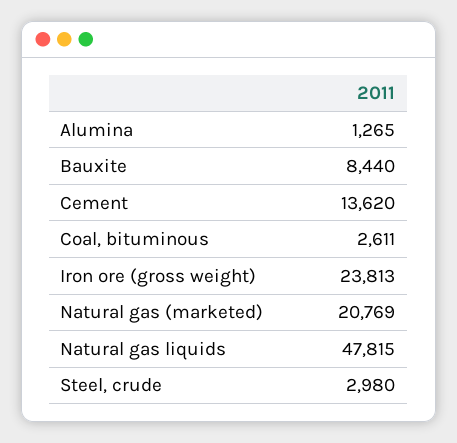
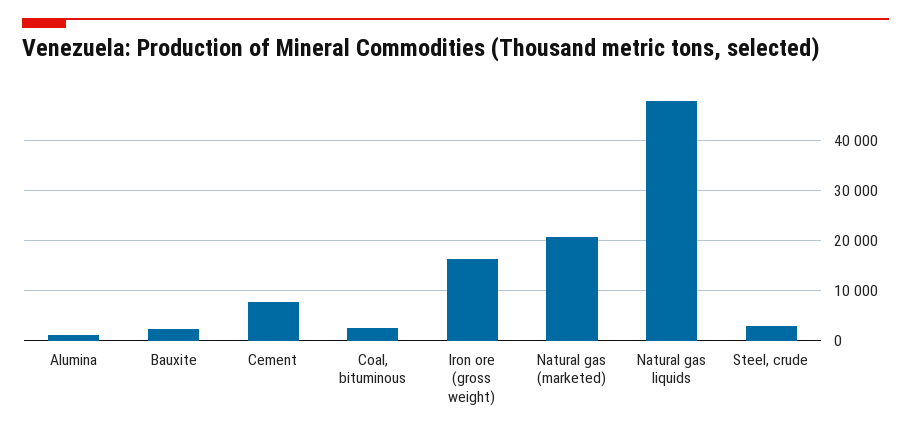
  {
    "Alumina": 1265,
-   "Bauxite": 8440,
+   "Bauxite": 2000,
-   "Cement": 13620,
+   "Cement": 8000,
    "Coal, bituminous": 2611,
-   "Iron ore (gross weight)": 23813,
+   "Iron ore (gross weight)": 16000,
    "Natural gas (marketed)": 20769,
    "Natural gas liquids": 47815,
    "Steel, crude": 2980
  }

